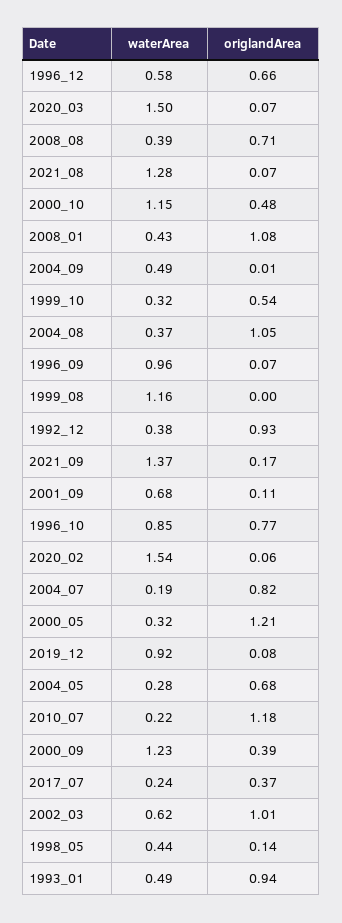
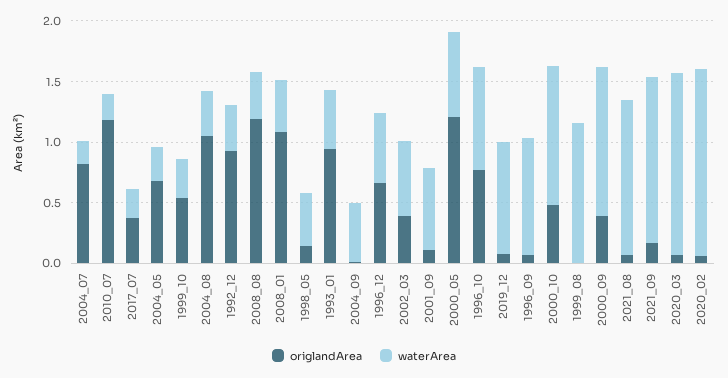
  {
    "waterArea": {
      "1996_12": 0.58,
      "2020_03": 1.5,
      "2008_08": 0.39,
      "2021_08": 1.28,
      "2000_10": 1.15,
      "2008_01": 0.43,
      "2004_09": 0.49,
      "1999_10": 0.32,
      "2004_08": 0.37,
      "1996_09": 0.96,
      "1999_08": 1.16,
      "1992_12": 0.38,
      "2021_09": 1.37,
      "2001_09": 0.68,
      "1996_10": 0.85,
      "2020_02": 1.54,
      "2004_07": 0.19,
-     "2000_05": 0.32,
+     "2000_05": 0.7,
      "2019_12": 0.92,
      "2004_05": 0.28,
      "2010_07": 0.22,
      "2000_09": 1.23,
      "2017_07": 0.24,
      "2002_03": 0.62,
      "1998_05": 0.44,
      "1993_01": 0.49
    },
    "origlandArea": {
      "1996_12": 0.66,
      "2020_03": 0.07,
-     "2008_08": 0.71,
+     "2008_08": 1.2,
      "2021_08": 0.07,
      "2000_10": 0.48,
      "2008_01": 1.08,
      "2004_09": 0.01,
      "1999_10": 0.54,
      "2004_08": 1.05,
      "1996_09": 0.07,
      "1999_08": 0,
      "1992_12": 0.93,
      "2021_09": 0.17,
      "2001_09": 0.11,
      "1996_10": 0.77,
      "2020_02": 0.06,
      "2004_07": 0.82,
      "2000_05": 1.21,
      "2019_12": 0.08,
      "2004_05": 0.68,
      "2010_07": 1.18,
      "2000_09": 0.39,
      "2017_07": 0.37,
-     "2002_03": 1.01,
+     "2002_03": 0.4,
      "1998_05": 0.14,
      "1993_01": 0.94
    }
  }

